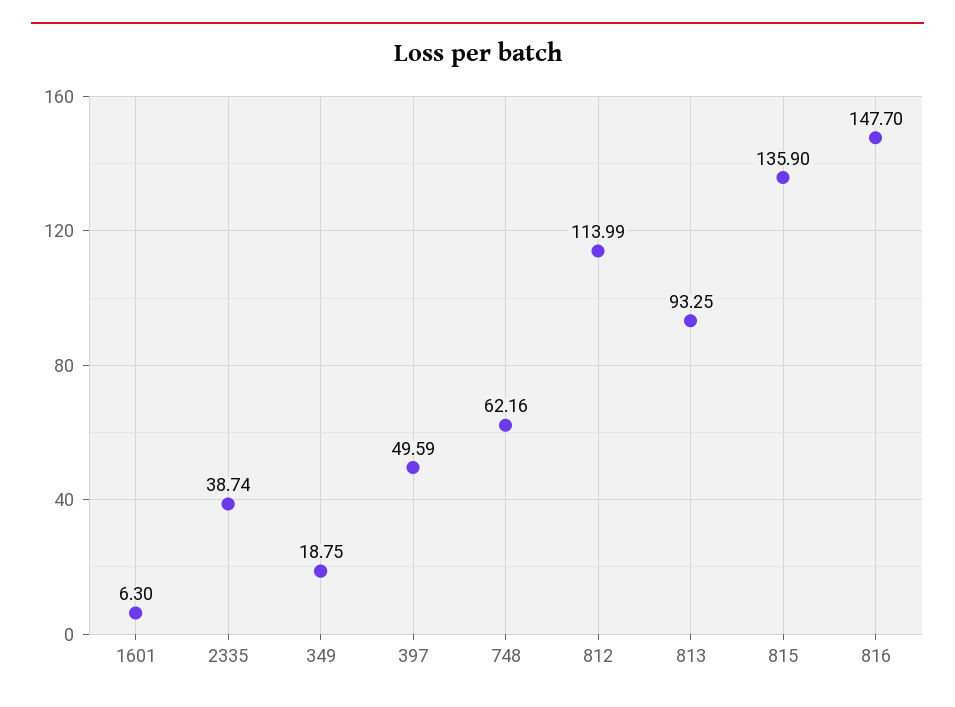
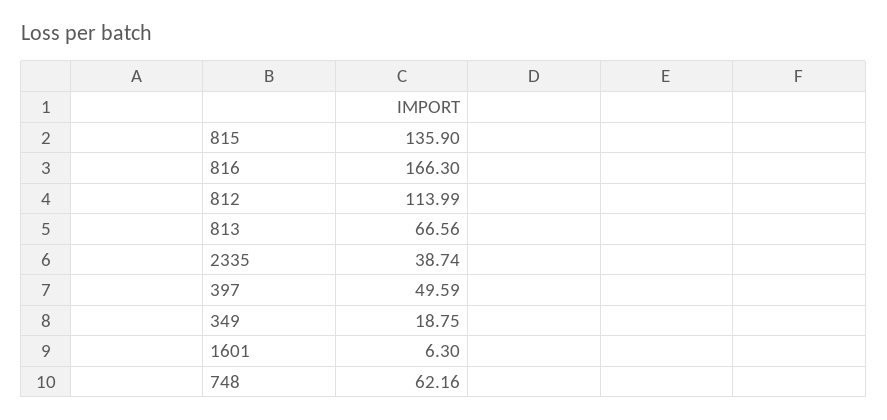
  {
    "1601": 6.3,
    "2335": 38.74,
    "349": 18.75,
    "397": 49.59,
    "748": 62.16,
    "812": 113.99,
-   "813": 93.25,
+   "813": 66.56,
    "815": 135.9,
-   "816": 147.7
+   "816": 166.3
  }

